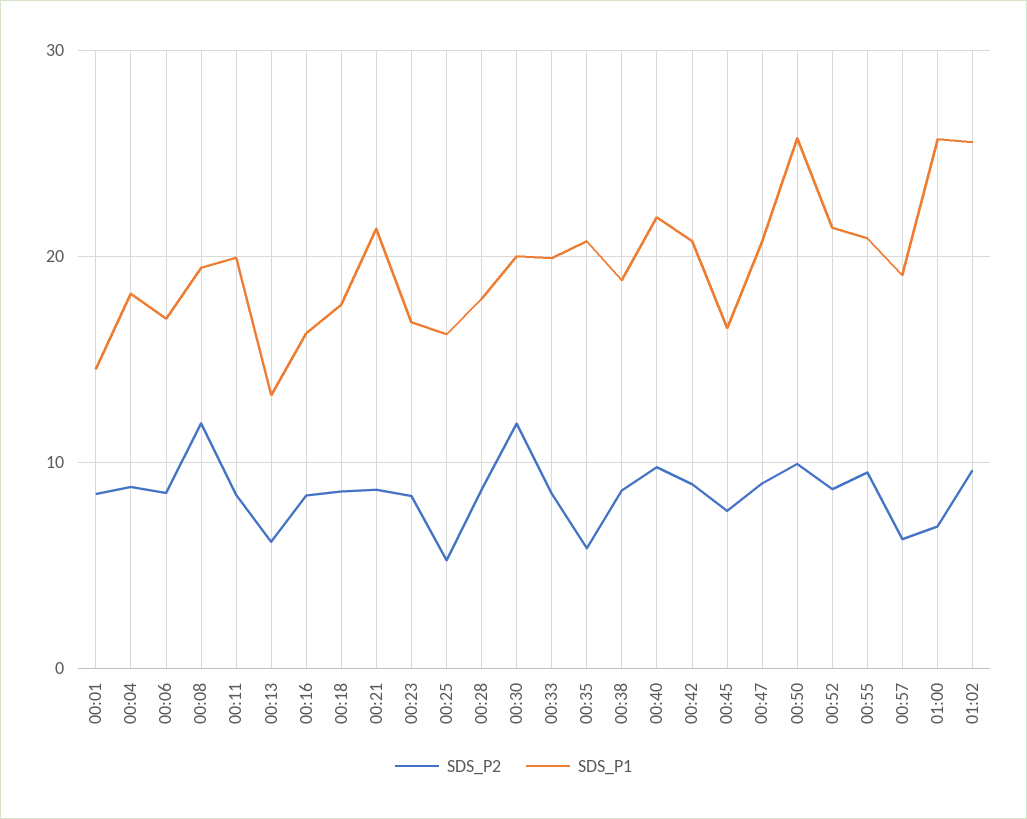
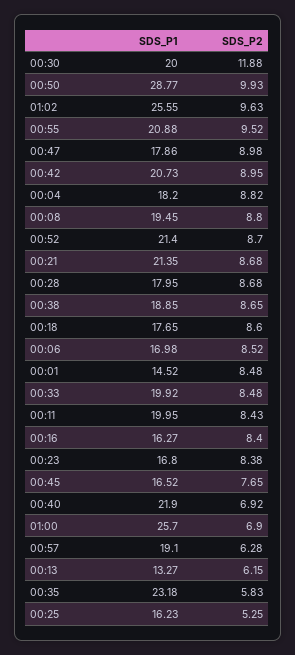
  {
    "SDS_P2": {
      "00:01": 8.48,
      "00:04": 8.82,
      "00:06": 8.52,
-     "00:08": 12,
+     "00:08": 8.8,
      "00:11": 8.43,
      "00:13": 6.15,
      "00:16": 8.4,
      "00:18": 8.6,
      "00:21": 8.68,
      "00:23": 8.38,
      "00:25": 5.25,
      "00:28": 8.68,
      "00:30": 11.88,
      "00:33": 8.48,
      "00:35": 5.83,
      "00:38": 8.65,
-     "00:40": 10,
+     "00:40": 6.92,
      "00:42": 8.95,
      "00:45": 7.65,
      "00:47": 8.98,
      "00:50": 9.93,
      "00:52": 8.7,
      "00:55": 9.52,
      "00:57": 6.28,
      "01:00": 6.9,
      "01:02": 9.63
    },
    "SDS_P1": {
      "00:01": 14.52,
      "00:04": 18.2,
      "00:06": 16.98,
      "00:08": 19.45,
      "00:11": 19.95,
      "00:13": 13.27,
      "00:16": 16.27,
      "00:18": 17.65,
      "00:21": 21.35,
      "00:23": 16.8,
      "00:25": 16.23,
      "00:28": 17.95,
      "00:30": 20,
      "00:33": 19.92,
-     "00:35": 21,
+     "00:35": 23.18,
      "00:38": 18.85,
      "00:40": 21.9,
      "00:42": 20.73,
      "00:45": 16.52,
-     "00:47": 21,
+     "00:47": 17.86,
-     "00:50": 26,
+     "00:50": 28.77,
      "00:52": 21.4,
      "00:55": 20.88,
      "00:57": 19.1,
      "01:00": 25.7,
      "01:02": 25.55
    }
  }

